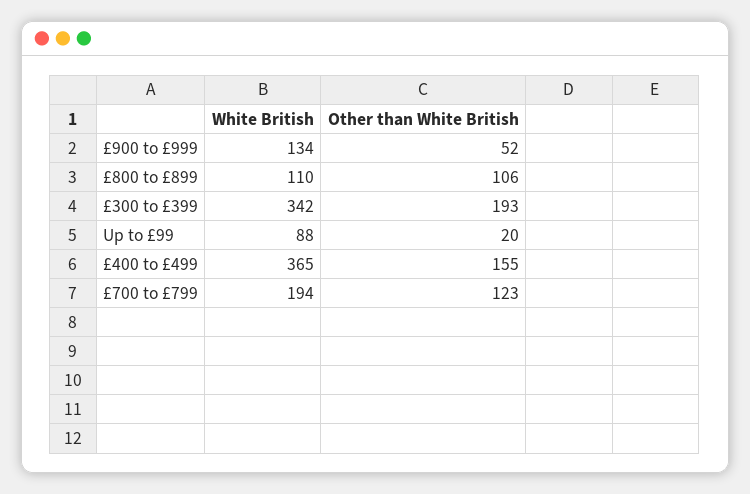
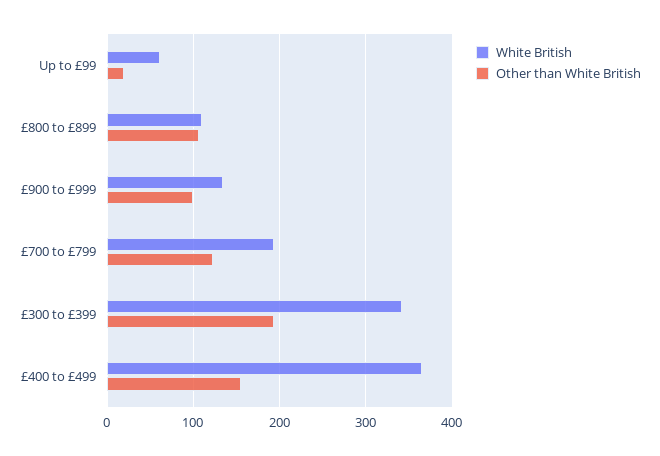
  {
    "White British": {
      "£900 to £999": 134,
      "£800 to £899": 110,
      "£300 to £399": 342,
-     "Up to £99": 88,
+     "Up to £99": 60,
      "£400 to £499": 365,
      "£700 to £799": 194
    },
    "Other than White British": {
-     "£900 to £999": 52,
+     "£900 to £999": 100,
      "£800 to £899": 106,
      "£300 to £399": 193,
      "Up to £99": 20,
      "£400 to £499": 155,
      "£700 to £799": 123
    }
  }

